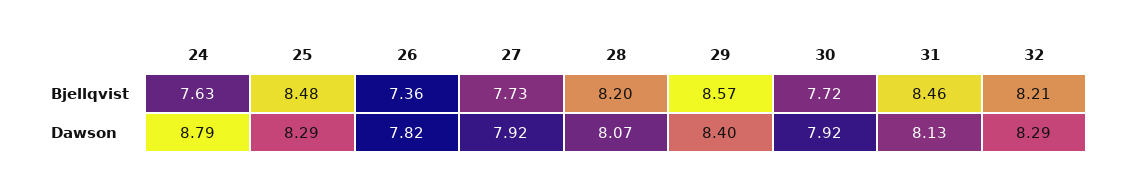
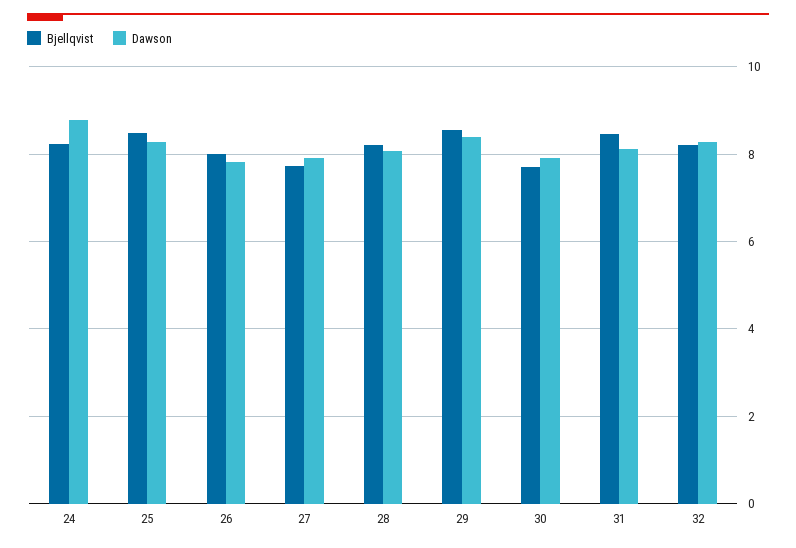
  {
    "Bjellqvist": {
-     "24": 7.63,
+     "24": 8.2,
      "25": 8.48,
-     "26": 7.36,
+     "26": 8,
      "27": 7.73,
      "28": 8.2,
      "29": 8.57,
      "30": 7.72,
      "31": 8.46,
      "32": 8.21
    },
    "Dawson": {
      "24": 8.79,
      "25": 8.29,
      "26": 7.82,
      "27": 7.92,
      "28": 8.07,
      "29": 8.4,
      "30": 7.92,
      "31": 8.13,
      "32": 8.29
    }
  }

